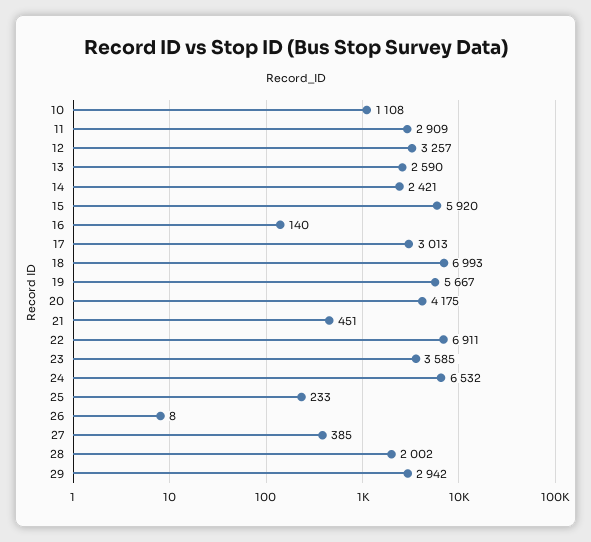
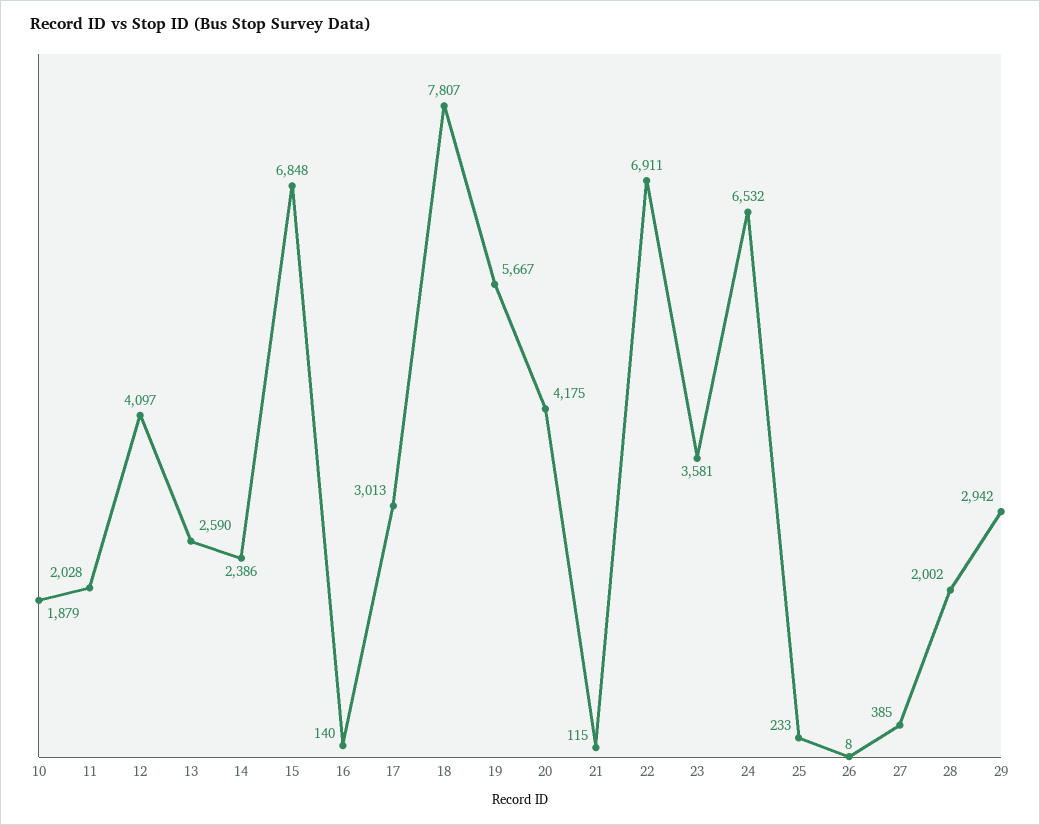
  {
-   "10": 1108,
+   "10": 1879,
-   "11": 2909,
+   "11": 2028,
-   "12": 3257,
+   "12": 4097,
    "13": 2590,
-   "14": 2421,
+   "14": 2386,
-   "15": 5920,
+   "15": 6848,
    "16": 140,
    "17": 3013,
-   "18": 6993,
+   "18": 7807,
    "19": 5667,
    "20": 4175,
-   "21": 451,
+   "21": 115,
    "22": 6911,
-   "23": 3585,
+   "23": 3581,
    "24": 6532,
    "25": 233,
    "26": 8,
    "27": 385,
    "28": 2002,
    "29": 2942
  }

